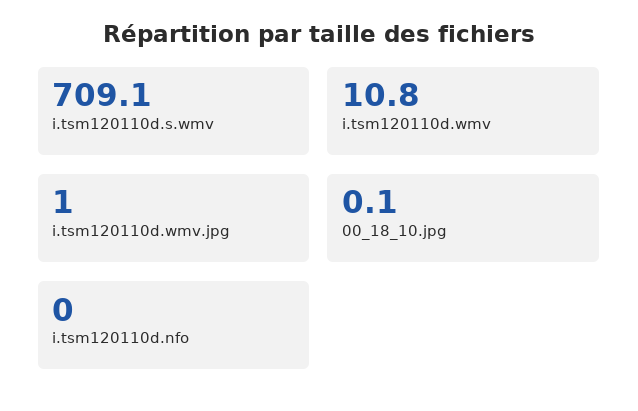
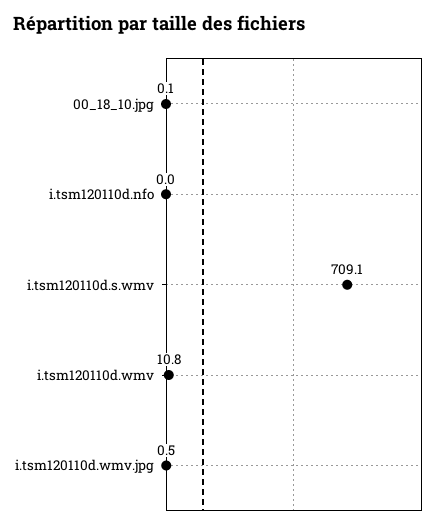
  {
    "i.tsm120110d.s.wmv": 709.1,
    "i.tsm120110d.wmv": 10.8,
-   "i.tsm120110d.wmv.jpg": 1,
+   "i.tsm120110d.wmv.jpg": 0.5,
    "00_18_10.jpg": 0.1,
    "i.tsm120110d.nfo": 0
  }

